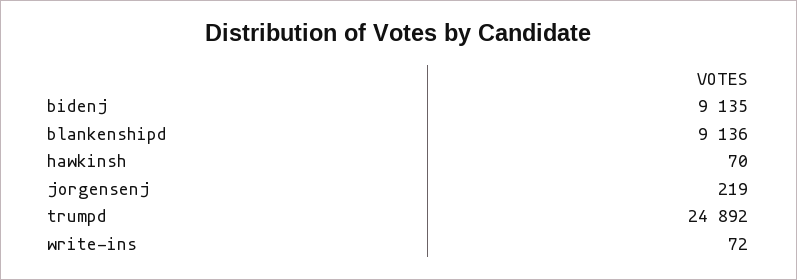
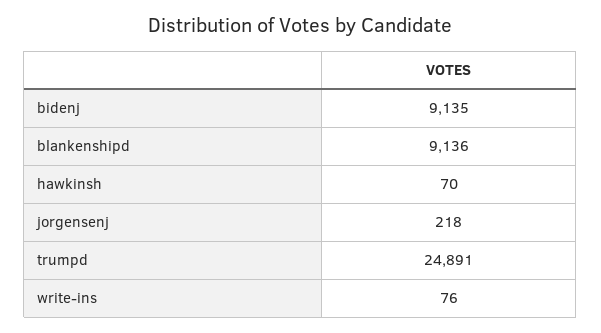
  {
    "bidenj": 9135,
    "blankenshipd": 9136,
    "hawkinsh": 70,
-   "jorgensenj": 219,
+   "jorgensenj": 218,
-   "trumpd": 24892,
+   "trumpd": 24891,
-   "write-ins": 72
+   "write-ins": 76
  }

